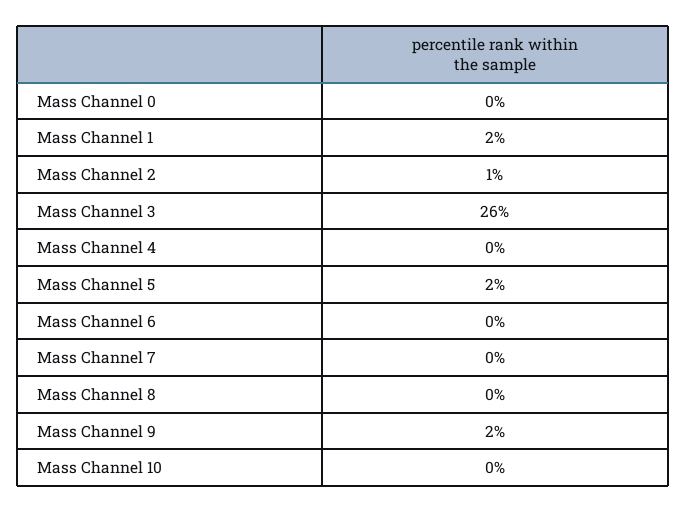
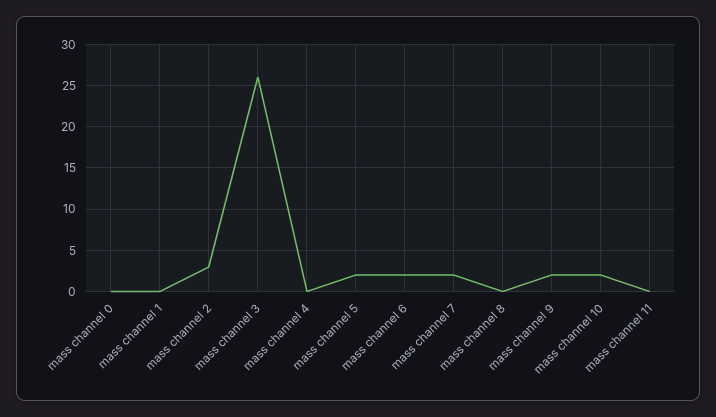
  {
    "Mass Channel 0": 0,
-   "Mass Channel 1": 2,
+   "Mass Channel 1": 0,
-   "Mass Channel 2": 1,
+   "Mass Channel 2": 3,
    "Mass Channel 3": 26,
    "Mass Channel 4": 0,
    "Mass Channel 5": 2,
-   "Mass Channel 6": 0,
+   "Mass Channel 6": 2,
-   "Mass Channel 7": 0,
+   "Mass Channel 7": 2,
    "Mass Channel 8": 0,
    "Mass Channel 9": 2,
-   "Mass Channel 10": 0
+   "Mass Channel 10": 2,
+   "mass channel 11": 0
  }

